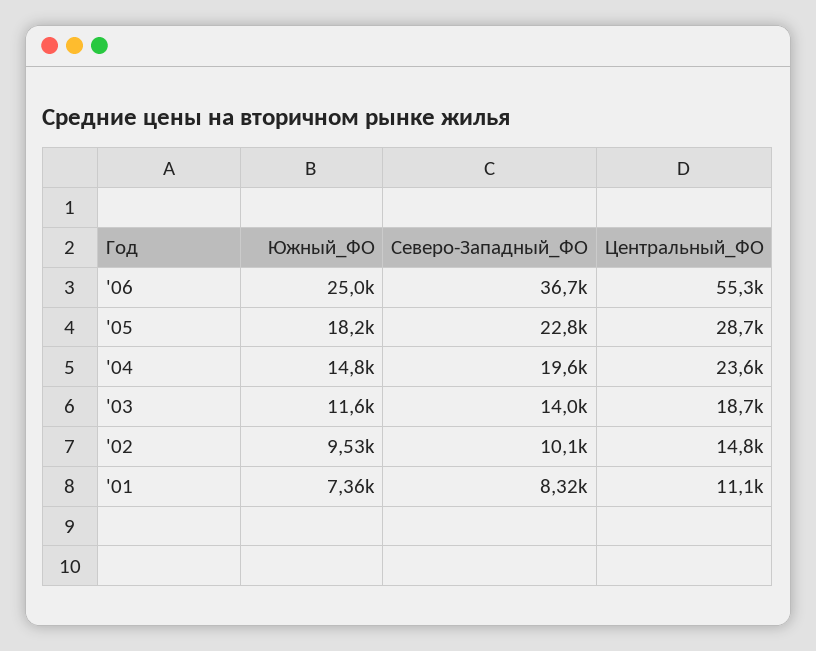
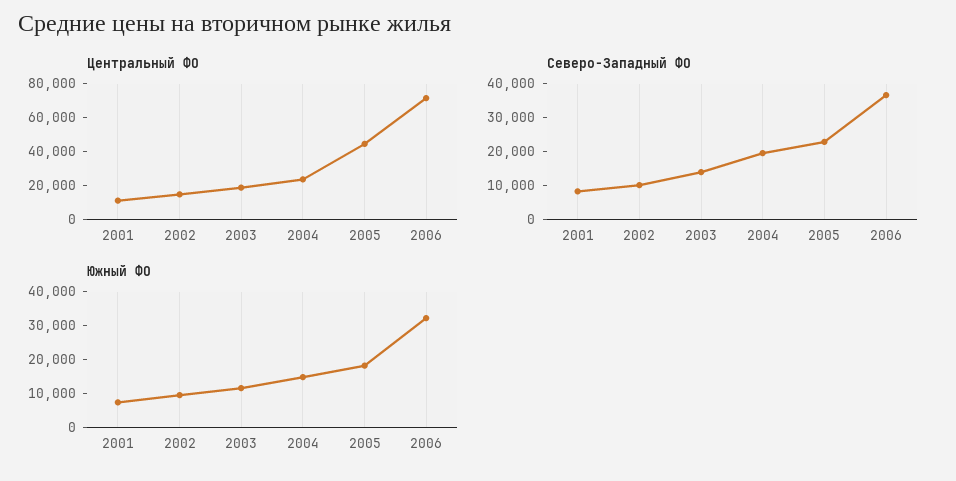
  {
    "Южный_ФО": {
-     "'06": 25000,
+     "'06": 32500,
      "'05": 18200,
      "'04": 14800,
      "'03": 11600,
      "'02": 9530,
      "'01": 7360
    },
    "Северо-Западный_ФО": {
      "'06": 36700,
      "'05": 22800,
      "'04": 19600,
      "'03": 14000,
      "'02": 10100,
      "'01": 8320
    },
    "Центральный_ФО": {
-     "'06": 55300,
+     "'06": 70000,
-     "'05": 28700,
+     "'05": 45000,
      "'04": 23600,
      "'03": 18700,
      "'02": 14800,
      "'01": 11100
    }
  }

